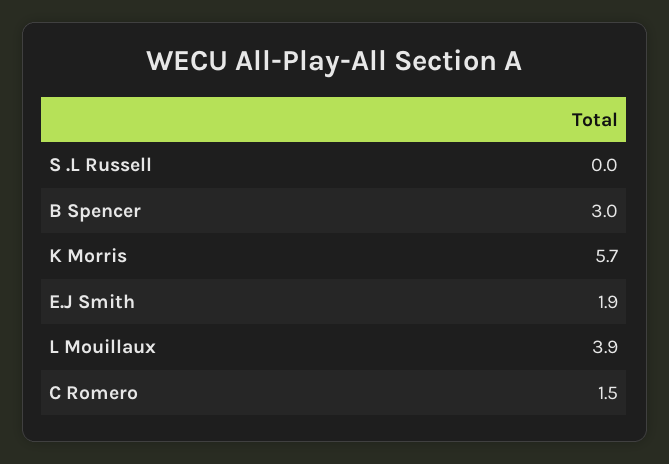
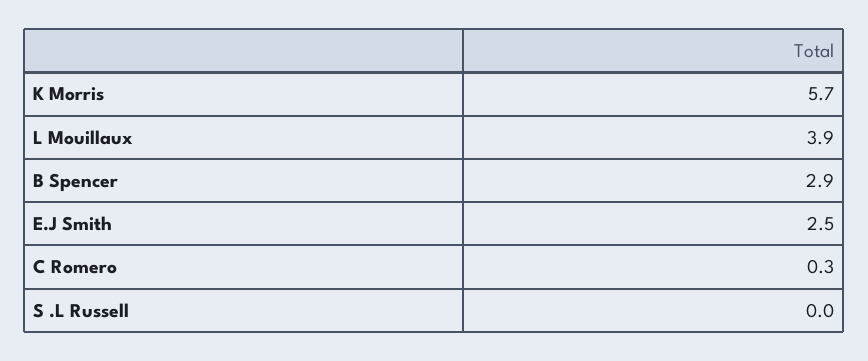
  {
    "S .L Russell": 0,
-   "B Spencer": 3,
+   "B Spencer": 2.9,
    "K Morris": 5.7,
-   "E.J Smith": 1.9,
+   "E.J Smith": 2.5,
    "L Mouillaux": 3.9,
-   "C Romero": 1.5
+   "C Romero": 0.3
  }

